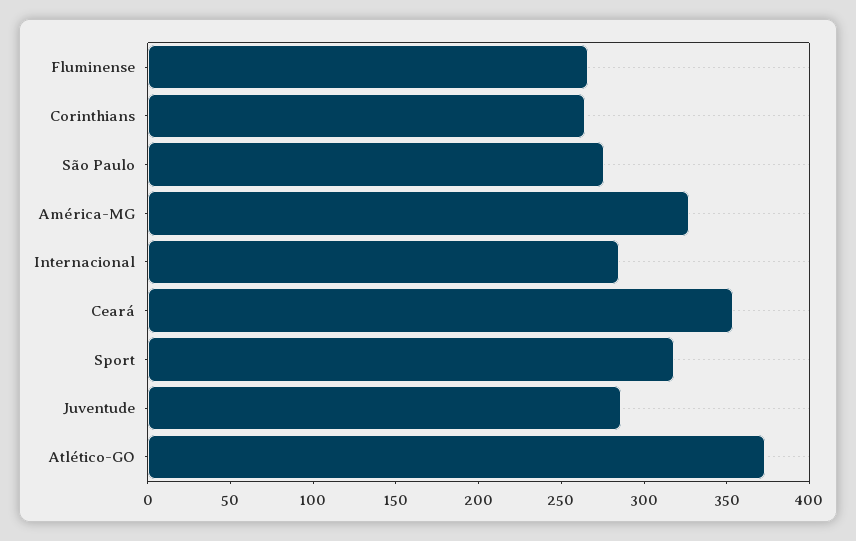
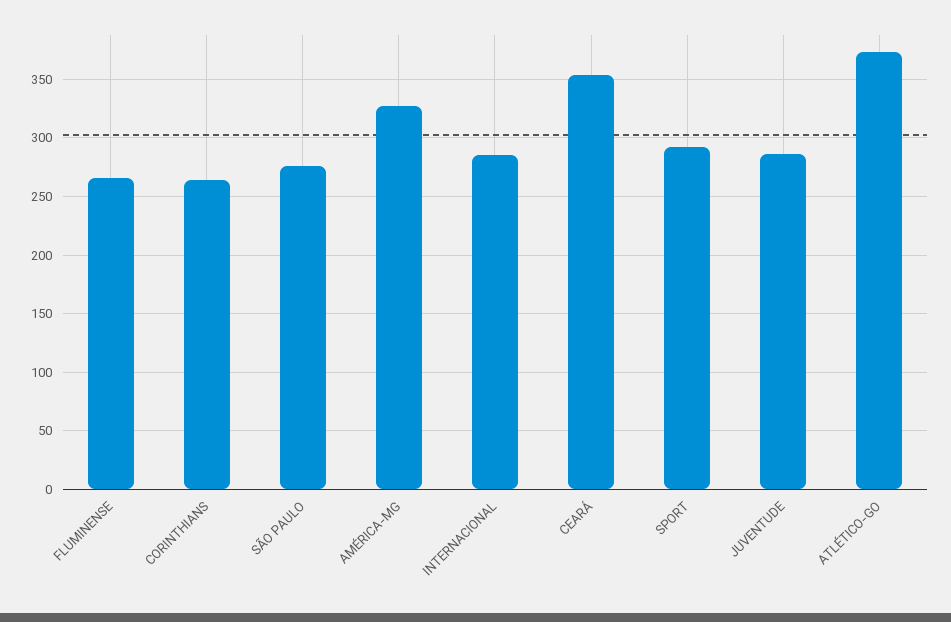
  {
    "Fluminense": 270,
    "Corinthians": 260,
    "São Paulo": 280,
    "América-MG": 330,
    "Internacional": 290,
    "Ceará": 350,
-   "Sport": 320,
+   "Sport": 290,
    "Juventude": 290,
    "Atlético-GO": 370
  }

